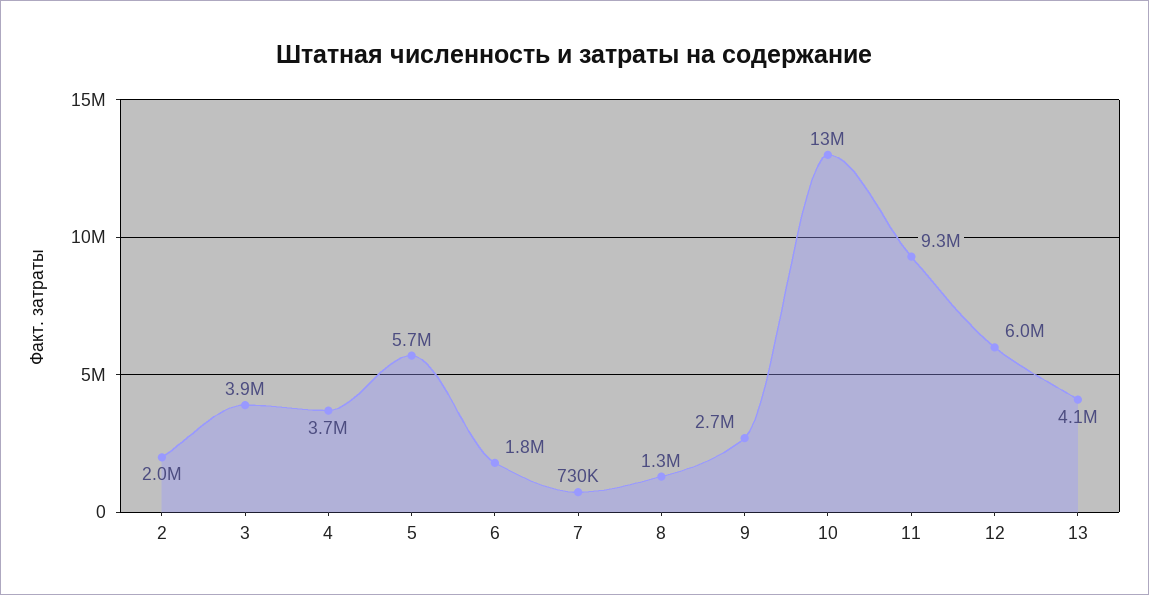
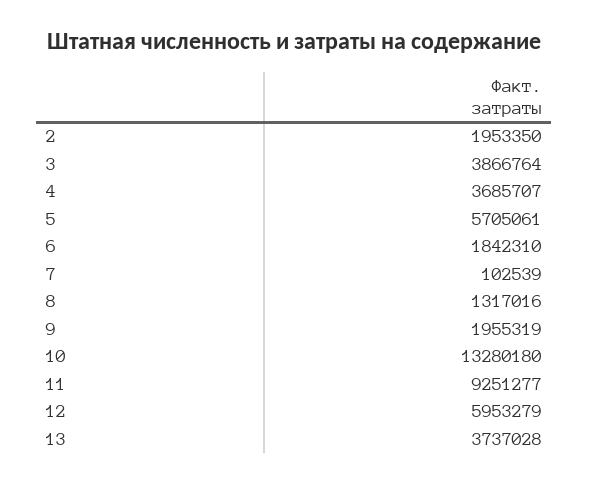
  {
    "2": 1953350,
    "3": 3866764,
    "4": 3685707,
    "5": 5705061,
    "6": 1842310,
-   "7": 730000,
+   "7": 102539,
    "8": 1317016,
-   "9": 2700000,
+   "9": 1955319,
    "10": 13280180,
    "11": 9251277,
    "12": 5953279,
-   "13": 4100000
+   "13": 3737028
  }

